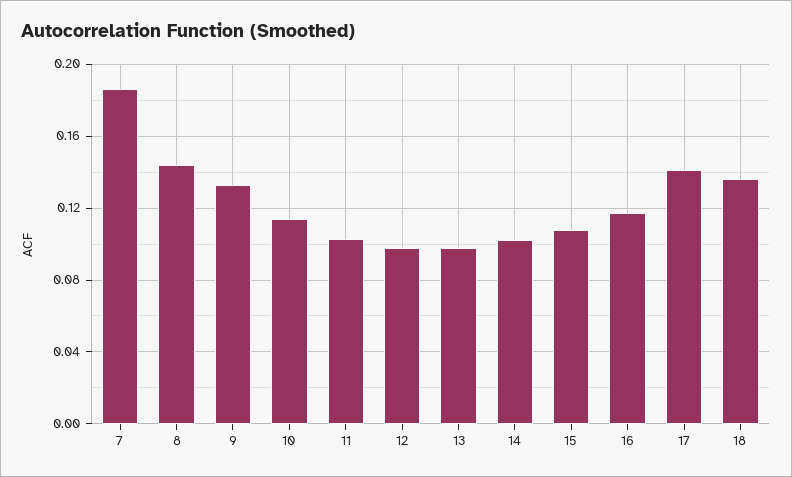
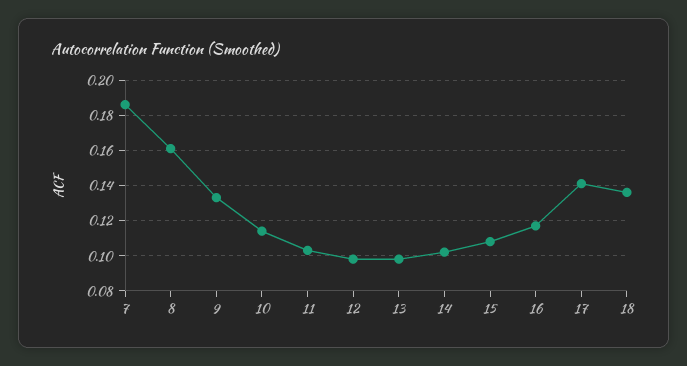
  {
    "7": 0.185,
-   "8": 0.145,
+   "8": 0.16,
    "9": 0.135,
    "10": 0.115,
    "11": 0.105,
    "12": 0.1,
    "13": 0.1,
    "14": 0.1,
    "15": 0.11,
    "16": 0.115,
    "17": 0.14,
    "18": 0.135
  }

